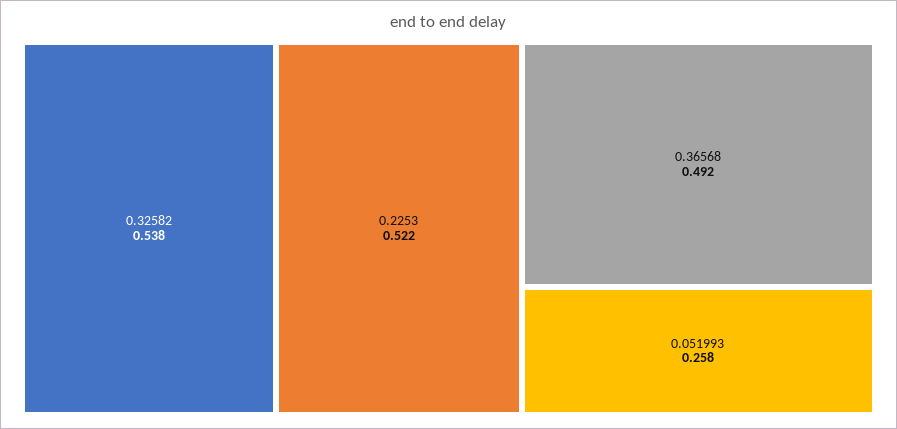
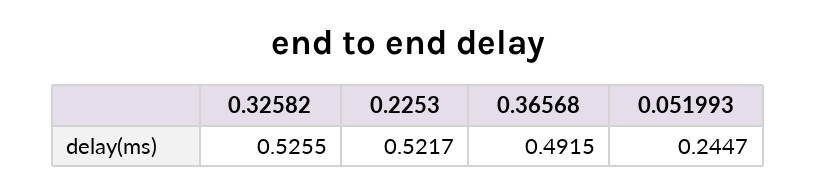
  {
-   "0.32582": 0.538,
+   "0.32582": 0.5255,
    "0.2253": 0.5217,
    "0.36568": 0.4915,
-   "0.051993": 0.258
+   "0.051993": 0.2447
  }

